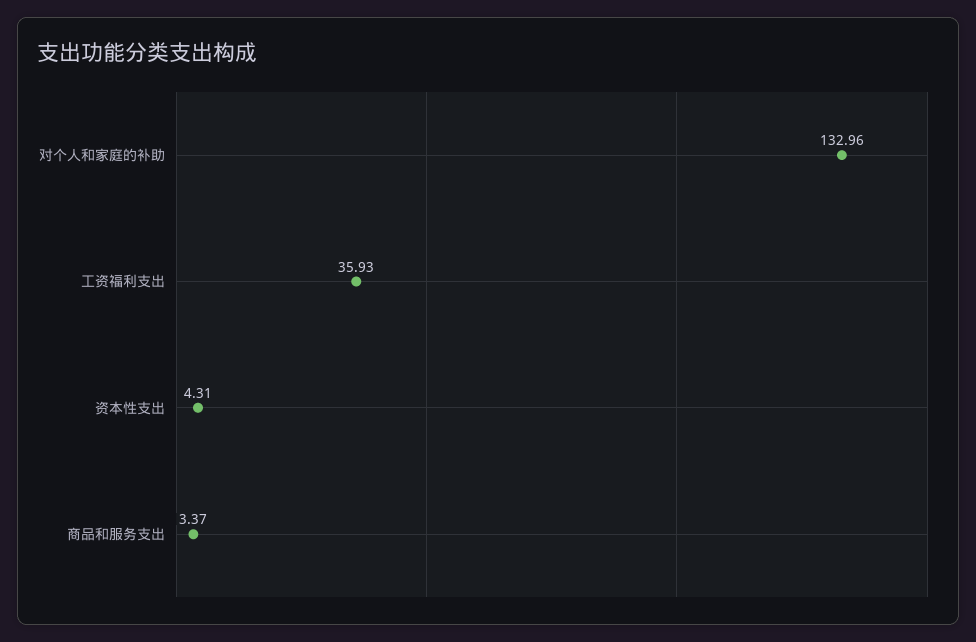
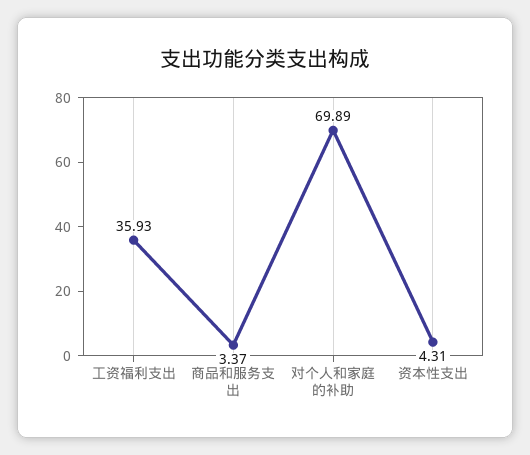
  {
-   "对个人和家庭的补助": 132.96,
+   "对个人和家庭的补助": 69.89,
    "工资福利支出": 35.93,
    "资本性支出": 4.31,
    "商品和服务支出": 3.37
  }

